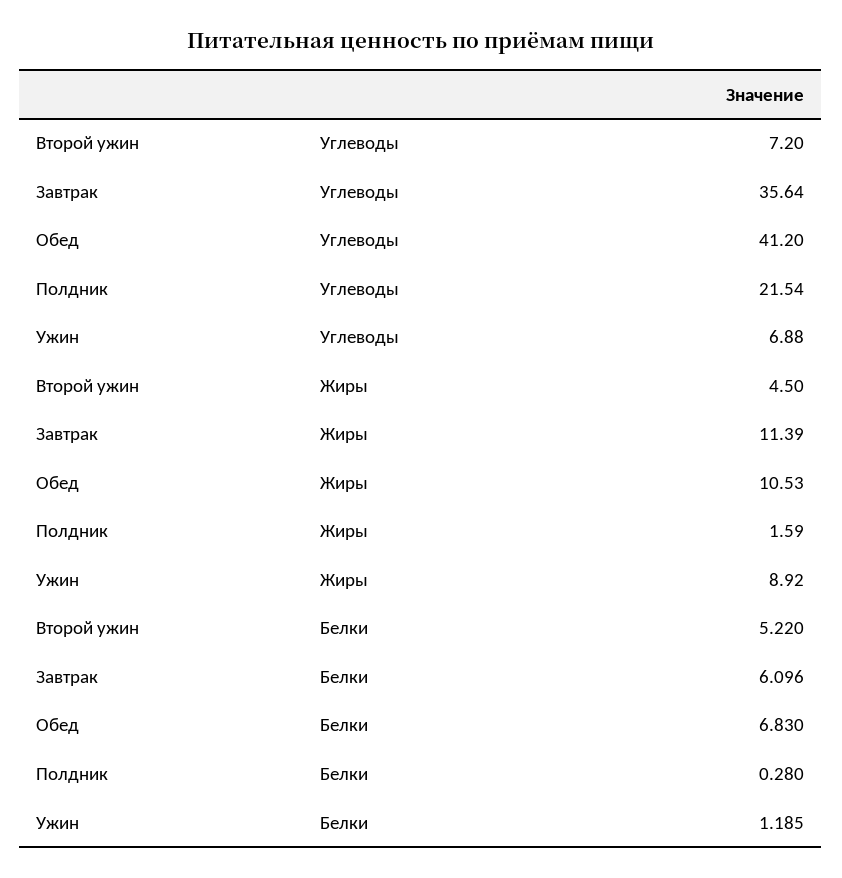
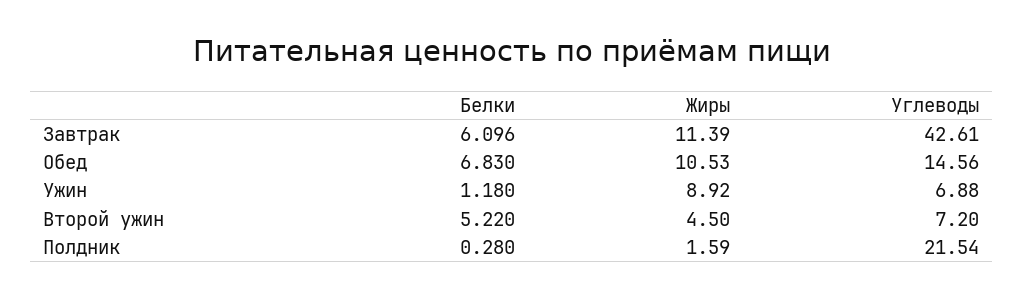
  {
    "Второй ужин": {
      "Углеводы": 7.2,
      "Жиры": 4.5,
      "Белки": 5.22
    },
    "Завтрак": {
-     "Углеводы": 35.64,
+     "Углеводы": 42.61,
      "Жиры": 11.39,
      "Белки": 6.096
    },
    "Обед": {
-     "Углеводы": 41.2,
+     "Углеводы": 14.56,
      "Жиры": 10.53,
      "Белки": 6.83
    },
    "Полдник": {
      "Углеводы": 21.54,
      "Жиры": 1.59,
      "Белки": 0.28
    },
    "Ужин": {
      "Углеводы": 6.88,
      "Жиры": 8.92,
-     "Белки": 1.185
+     "Белки": 1.18
    }
  }

